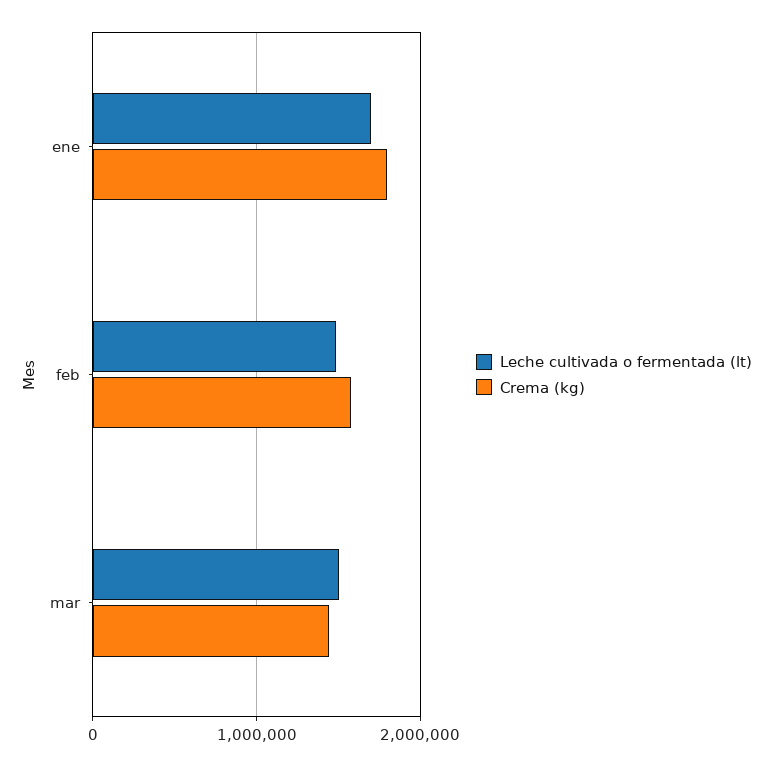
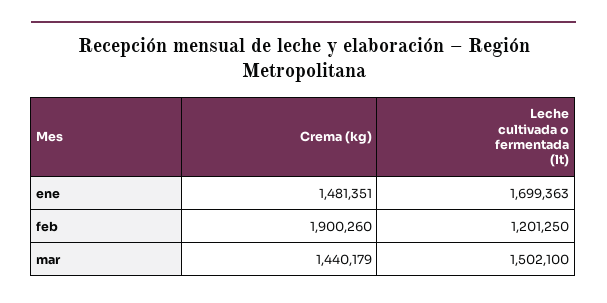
  {
    "Leche cultivada o fermentada (lt)": {
      "ene": 1699363,
-     "feb": 1500000,
+     "feb": 1201250,
      "mar": 1502100
    },
    "Crema (kg)": {
-     "ene": 1800000,
+     "ene": 1481351,
-     "feb": 1600000,
+     "feb": 1900260,
      "mar": 1440179
    }
  }

